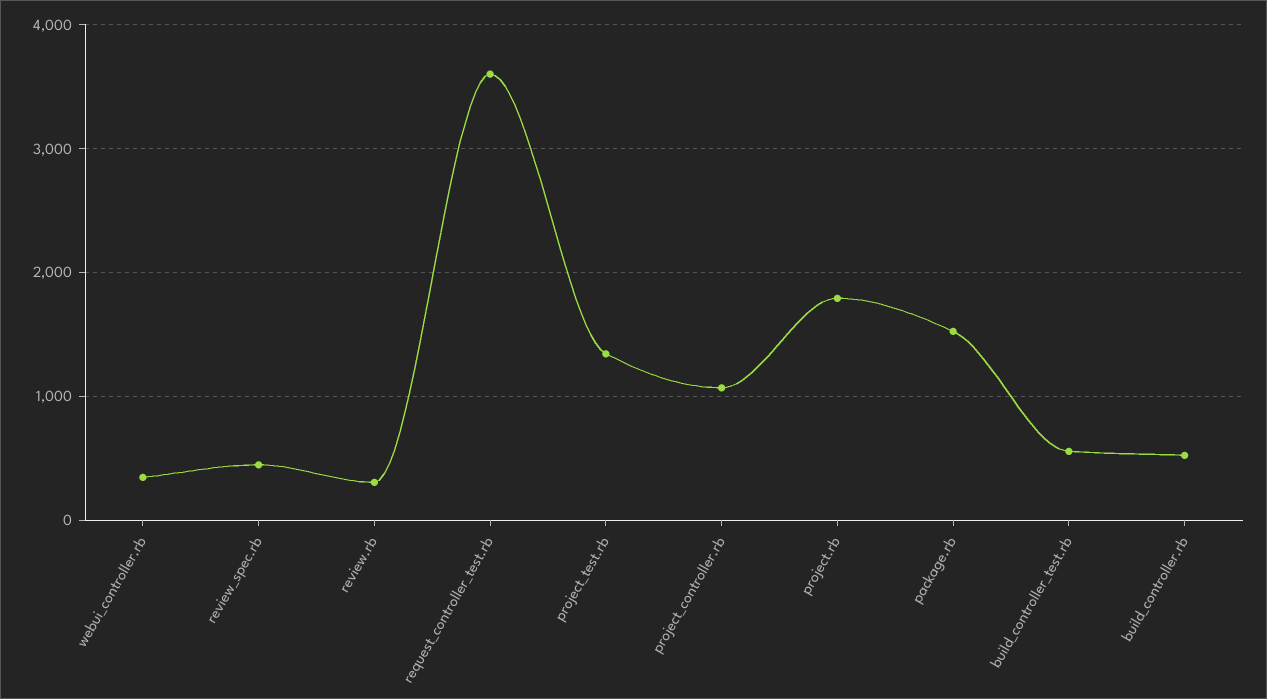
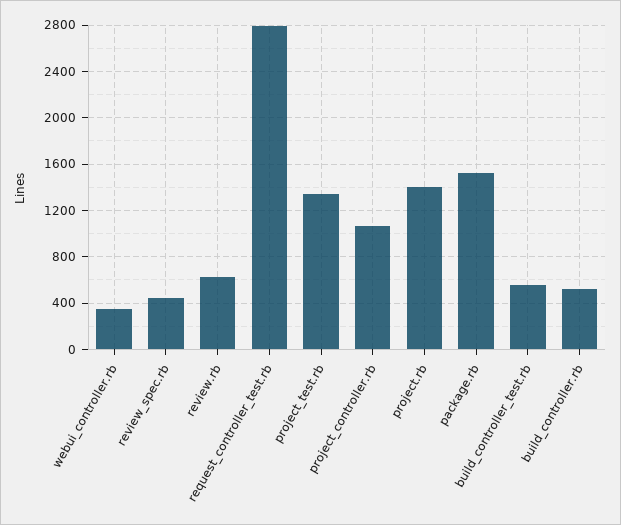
  {
    "webui_controller.rb": 300,
    "review_spec.rb": 400,
-   "review.rb": 300,
+   "review.rb": 600,
-   "request_controller_test.rb": 3600,
+   "request_controller_test.rb": 2800,
    "project_test.rb": 1300,
    "project_controller.rb": 1100,
-   "project.rb": 1800,
+   "project.rb": 1400,
    "package.rb": 1500,
    "build_controller_test.rb": 600,
    "build_controller.rb": 500
  }

